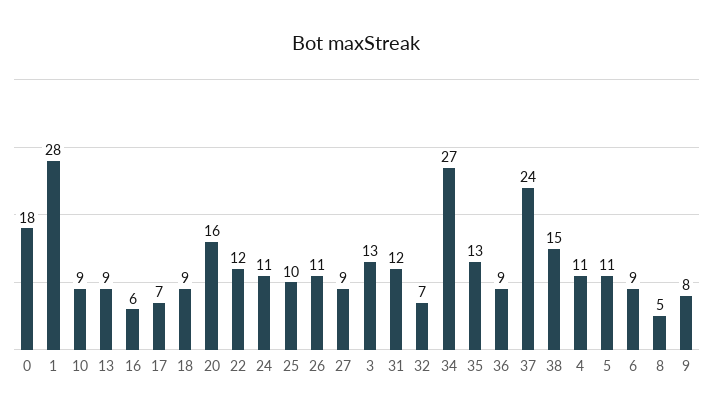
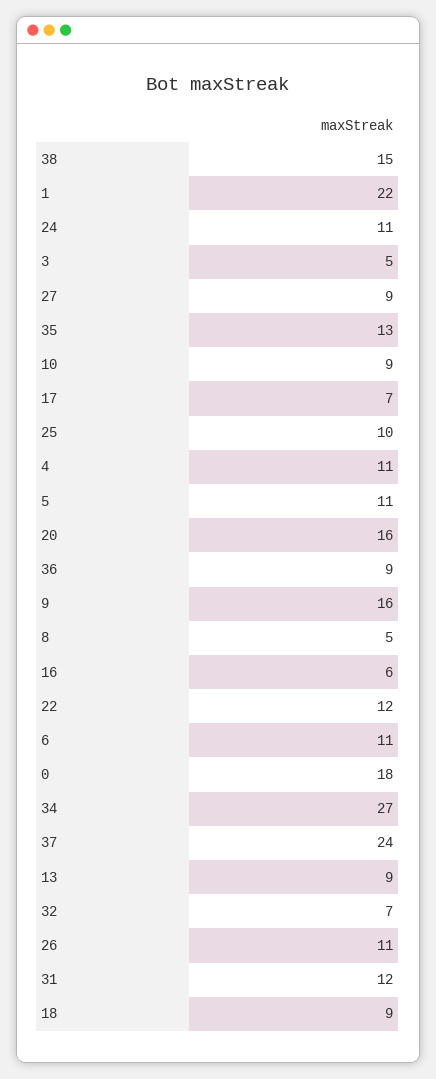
  {
    "0": 18,
-   "1": 28,
+   "1": 22,
    "10": 9,
    "13": 9,
    "16": 6,
    "17": 7,
    "18": 9,
    "20": 16,
    "22": 12,
    "24": 11,
    "25": 10,
    "26": 11,
    "27": 9,
-   "3": 13,
+   "3": 5,
    "31": 12,
    "32": 7,
    "34": 27,
    "35": 13,
    "36": 9,
    "37": 24,
    "38": 15,
    "4": 11,
    "5": 11,
-   "6": 9,
+   "6": 11,
    "8": 5,
-   "9": 8
+   "9": 16
  }

